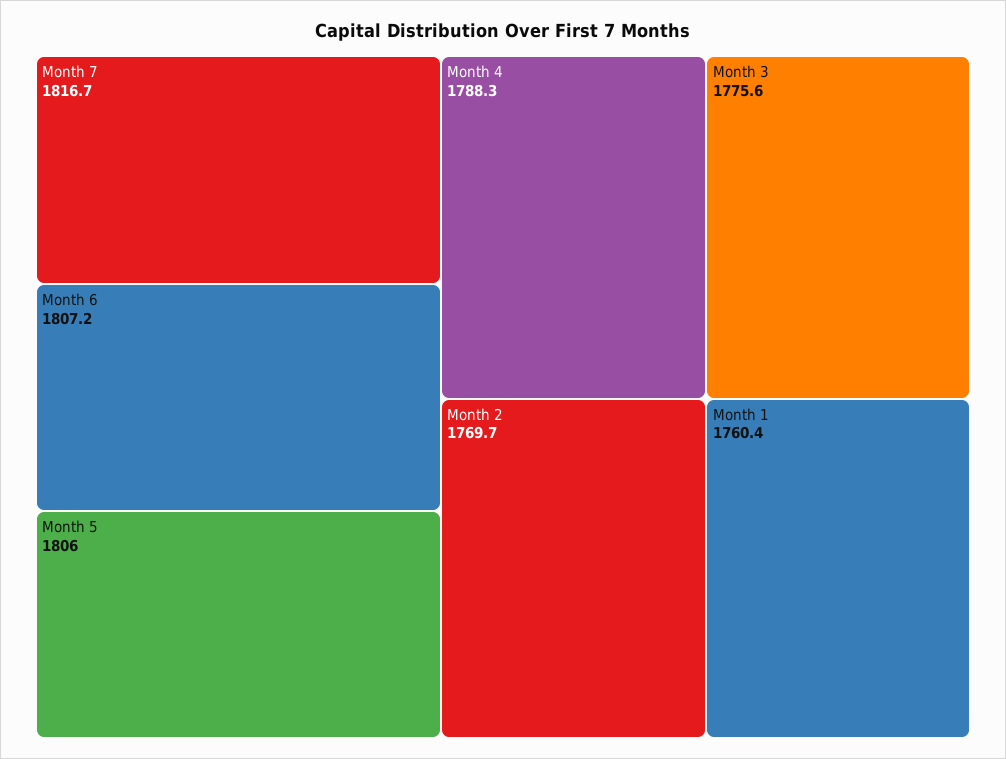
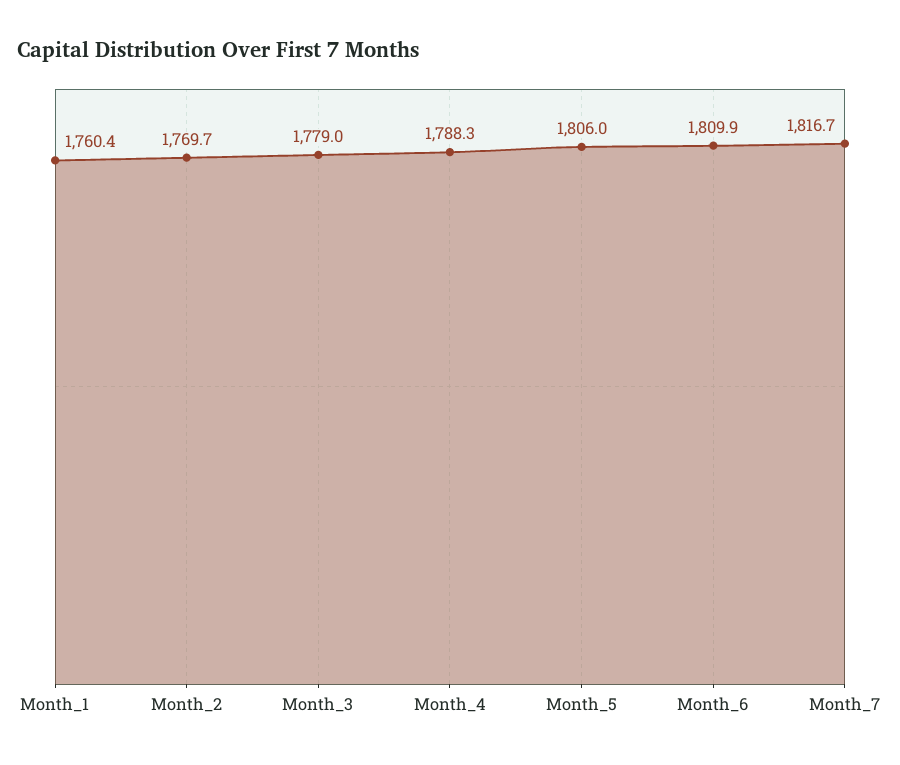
  {
    "Month 7": 1816.7,
-   "Month 6": 1807.2,
+   "Month 6": 1809.9,
    "Month 5": 1806,
    "Month 4": 1788.3,
-   "Month 3": 1775.6,
+   "Month 3": 1779,
    "Month 2": 1769.7,
    "Month 1": 1760.4
  }

